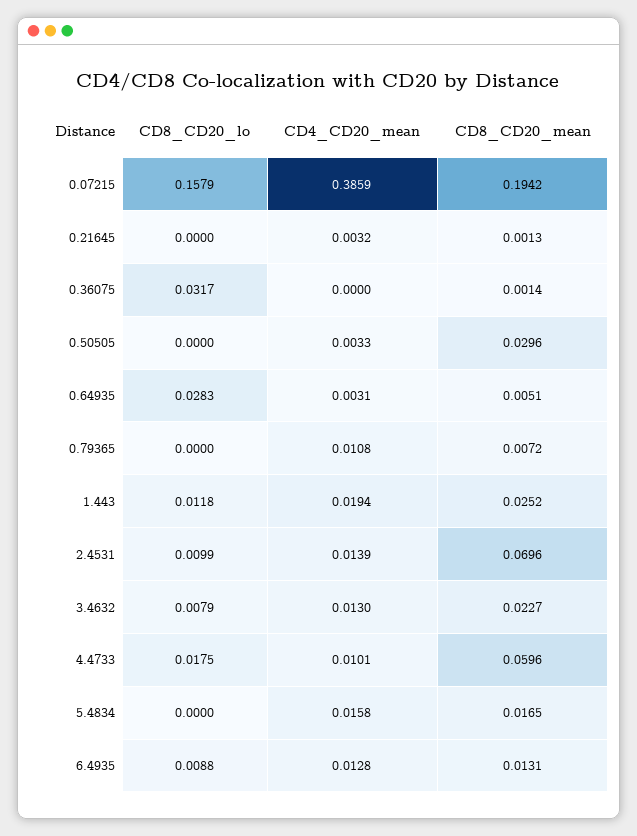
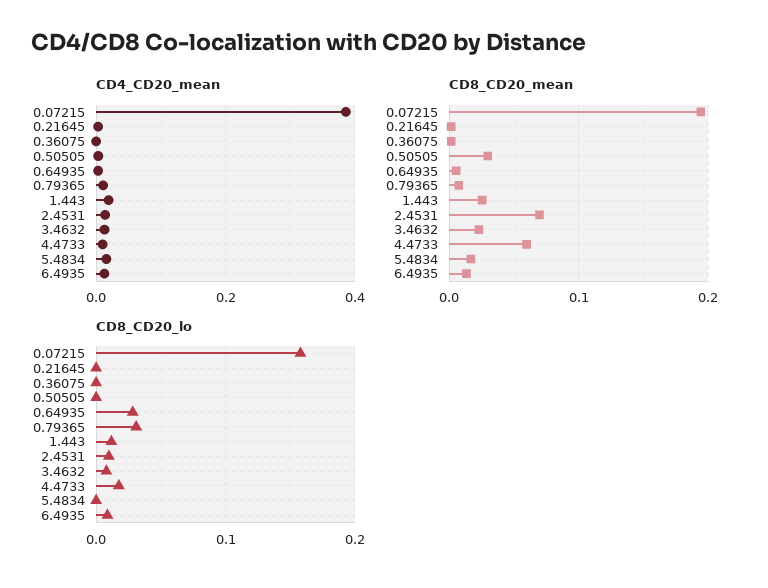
  {
    "CD8_CD20_lo": {
      "0.07215": 0.1579,
      "0.21645": 0,
-     "0.36075": 0.0317,
+     "0.36075": 0,
      "0.50505": 0,
      "0.64935": 0.0283,
-     "0.79365": 0,
+     "0.79365": 0.03,
      "1.443": 0.0118,
      "2.4531": 0.0099,
      "3.4632": 0.0079,
      "4.4733": 0.0175,
      "5.4834": 0,
      "6.4935": 0.0088
    },
    "CD4_CD20_mean": {
      "0.07215": 0.3859,
      "0.21645": 0.0032,
      "0.36075": 0,
      "0.50505": 0.0033,
      "0.64935": 0.0031,
      "0.79365": 0.0108,
      "1.443": 0.0194,
      "2.4531": 0.0139,
      "3.4632": 0.013,
      "4.4733": 0.0101,
      "5.4834": 0.0158,
      "6.4935": 0.0128
    },
    "CD8_CD20_mean": {
      "0.07215": 0.1942,
      "0.21645": 0.0013,
      "0.36075": 0.0014,
      "0.50505": 0.0296,
      "0.64935": 0.0051,
      "0.79365": 0.0072,
      "1.443": 0.0252,
      "2.4531": 0.0696,
      "3.4632": 0.0227,
      "4.4733": 0.0596,
      "5.4834": 0.0165,
      "6.4935": 0.0131
    }
  }

